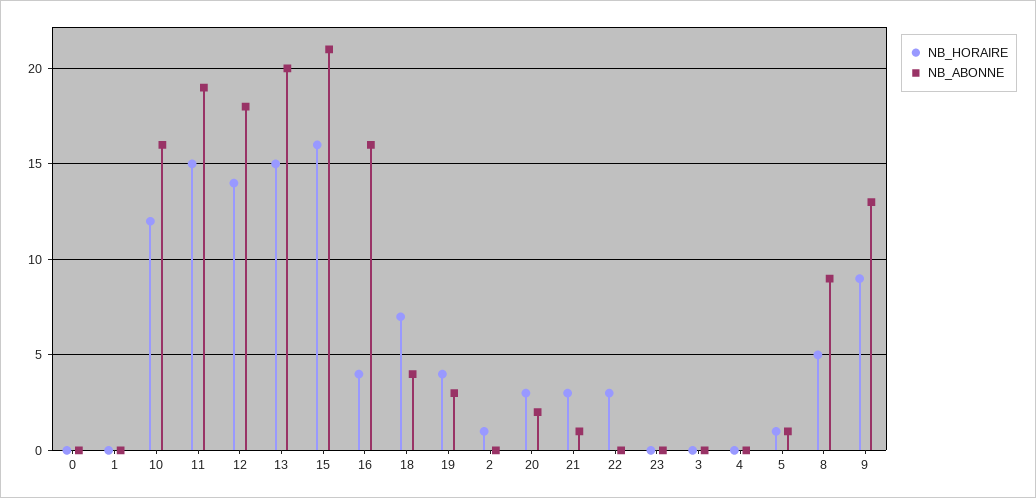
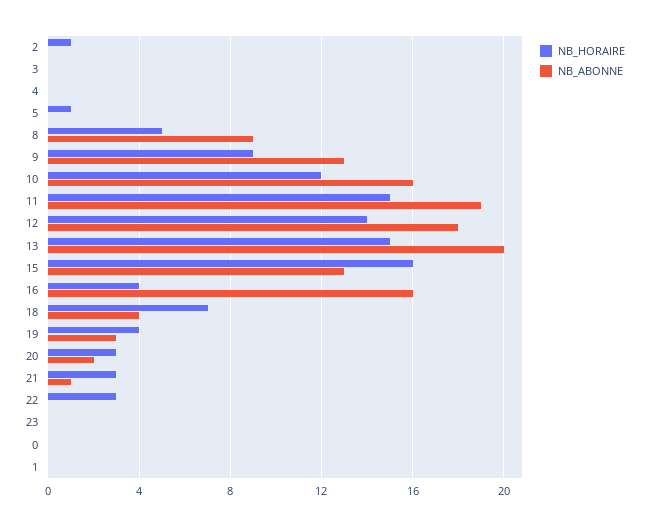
  {
    "NB_HORAIRE": {
      "0": 0,
      "1": 0,
      "10": 12,
      "11": 15,
      "12": 14,
      "13": 15,
      "15": 16,
      "16": 4,
      "18": 7,
      "19": 4,
      "2": 1,
      "20": 3,
      "21": 3,
      "22": 3,
      "23": 0,
      "3": 0,
      "4": 0,
      "5": 1,
      "8": 5,
      "9": 9
    },
    "NB_ABONNE": {
      "0": 0,
      "1": 0,
      "10": 16,
      "11": 19,
      "12": 18,
      "13": 20,
-     "15": 21,
+     "15": 13,
      "16": 16,
      "18": 4,
      "19": 3,
      "2": 0,
      "20": 2,
      "21": 1,
      "22": 0,
      "23": 0,
      "3": 0,
      "4": 0,
-     "5": 1,
+     "5": 0,
      "8": 9,
      "9": 13
    }
  }

